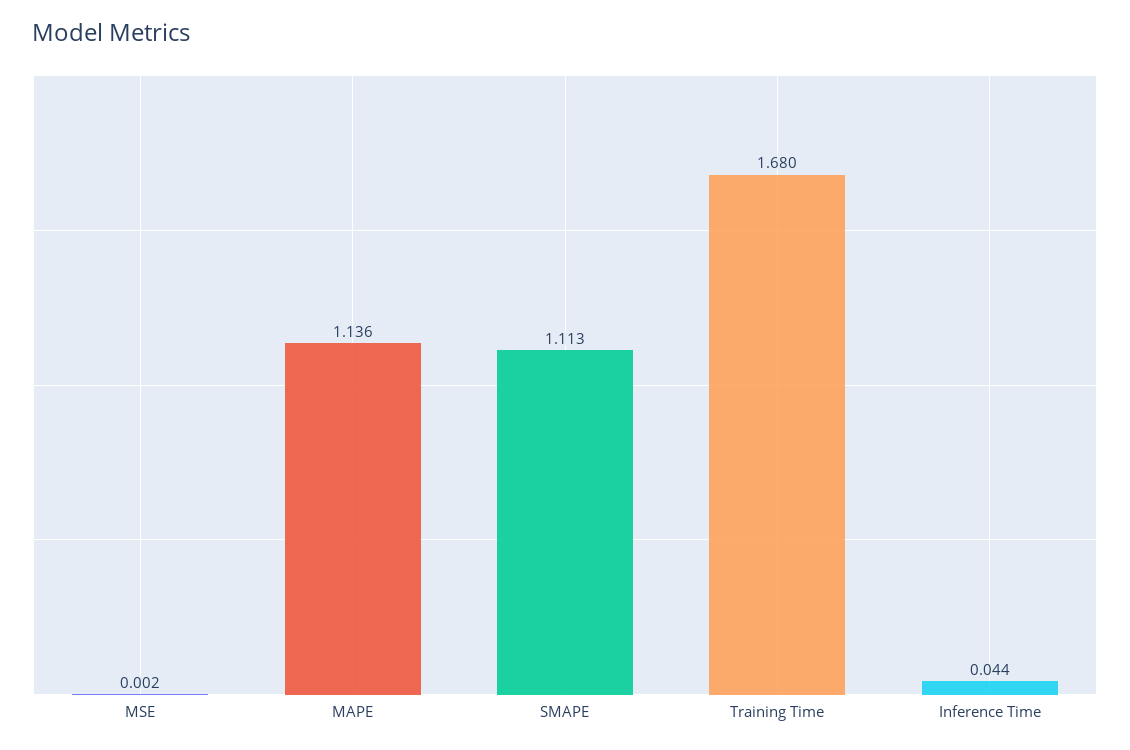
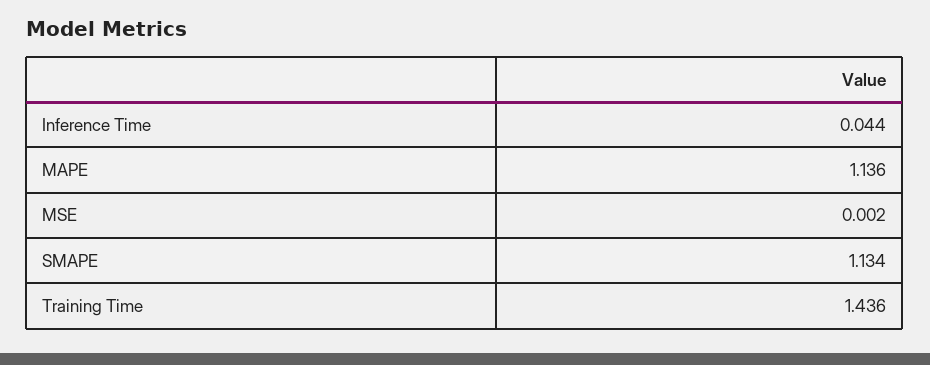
  {
    "MSE": 0.002,
    "MAPE": 1.136,
-   "SMAPE": 1.113,
+   "SMAPE": 1.134,
-   "Training Time": 1.68,
+   "Training Time": 1.436,
    "Inference Time": 0.044
  }

